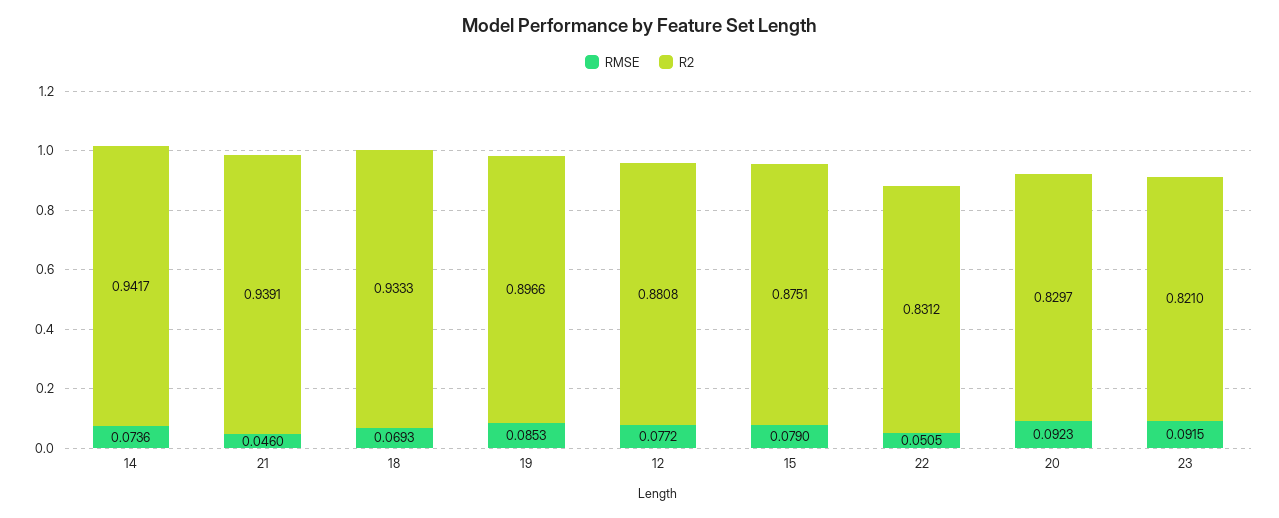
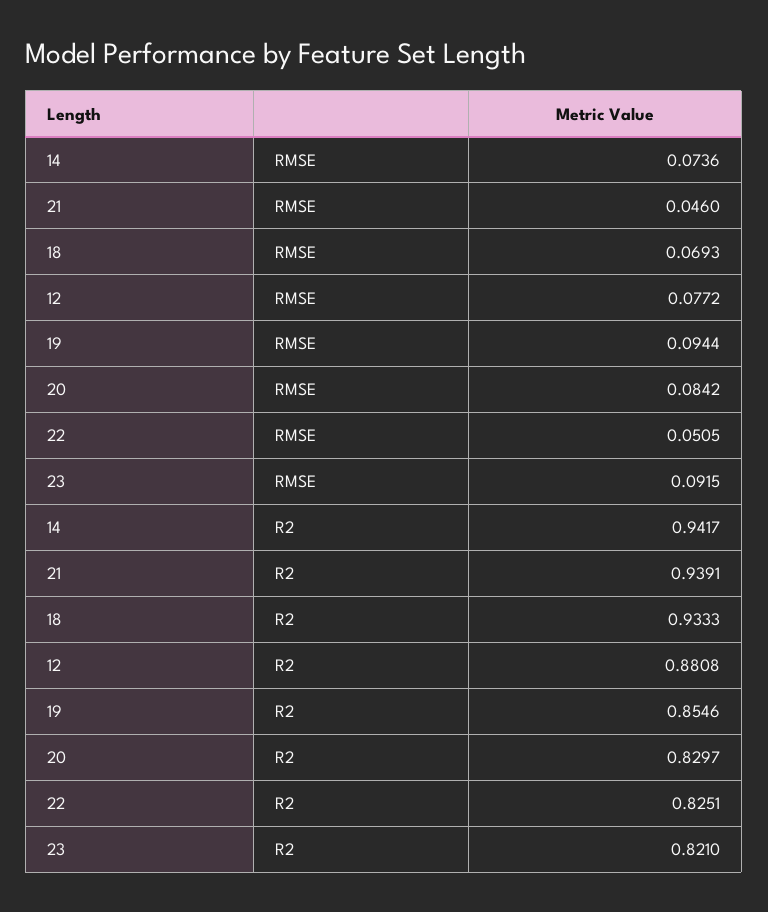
  {
    "RMSE": {
      "14": 0.0736,
      "21": 0.046,
      "18": 0.0693,
-     "19": 0.0853,
+     "19": 0.0944,
      "12": 0.0772,
-     "15": 0.079,
      "22": 0.0505,
-     "20": 0.0923,
+     "20": 0.0842,
      "23": 0.0915
    },
    "R2": {
      "14": 0.9417,
      "21": 0.9391,
      "18": 0.9333,
-     "19": 0.8966,
+     "19": 0.8546,
      "12": 0.8808,
-     "15": 0.8751,
-     "22": 0.8312,
+     "22": 0.8251,
      "20": 0.8297,
      "23": 0.821
    }
  }

